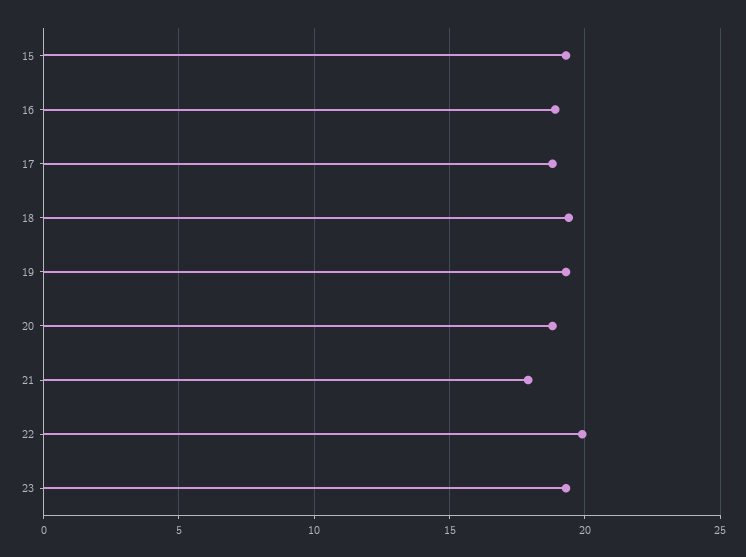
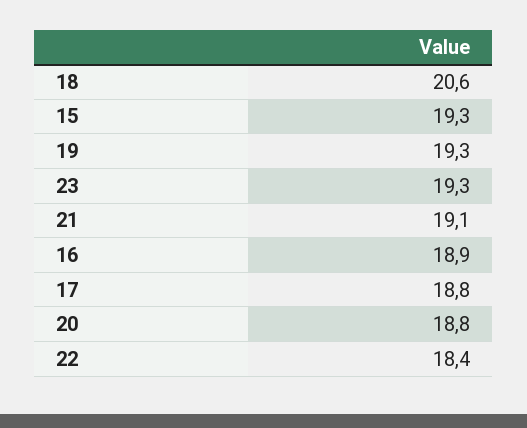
  {
    "15": 19.3,
    "16": 18.9,
    "17": 18.8,
-   "18": 19.5,
+   "18": 20.6,
    "19": 19.3,
    "20": 18.8,
-   "21": 18,
+   "21": 19.1,
-   "22": 20,
+   "22": 18.4,
    "23": 19.3
  }

